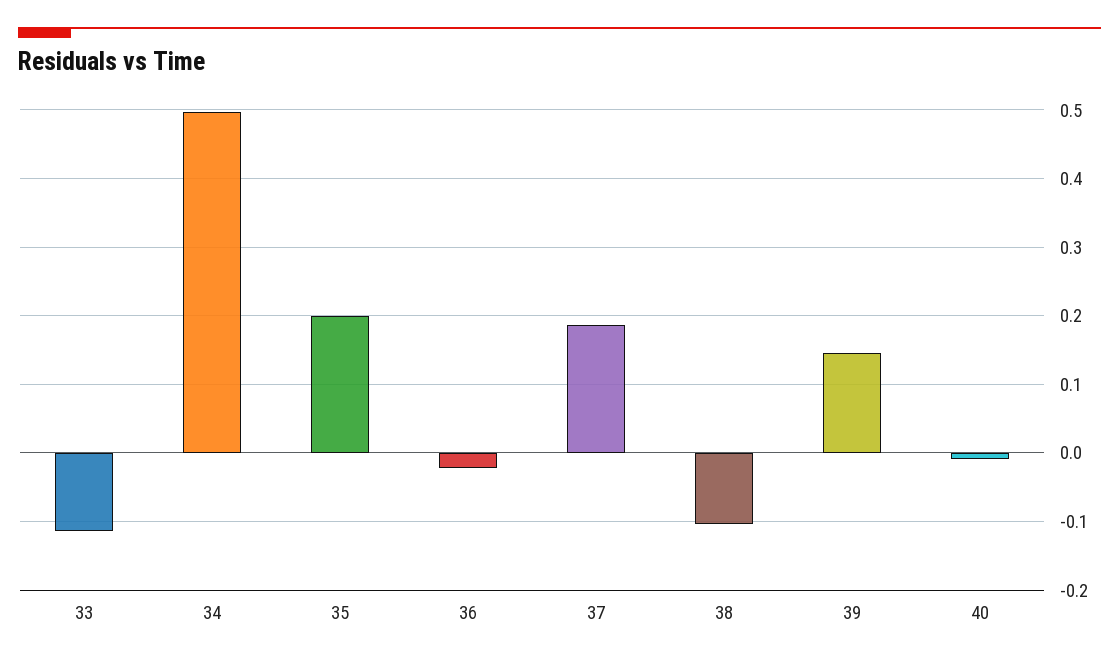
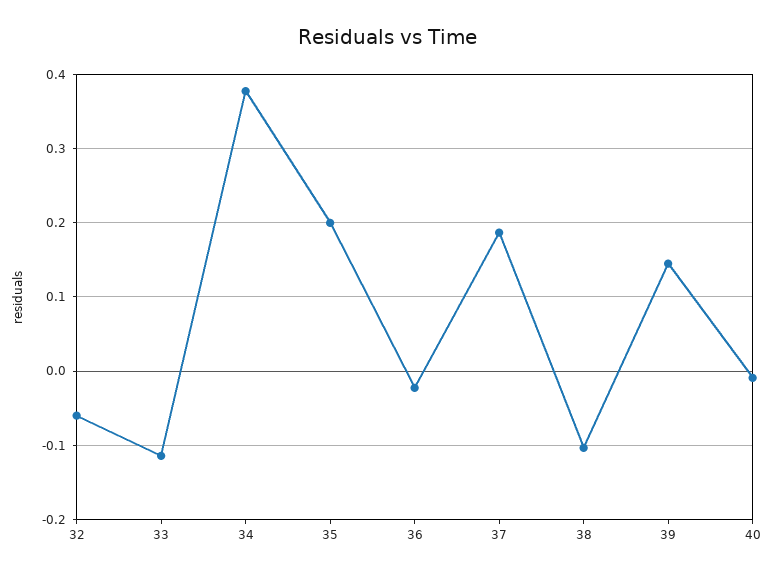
  {
    "33": -0.11,
-   "34": 0.5,
+   "34": 0.38,
    "35": 0.2,
    "36": -0.02,
    "37": 0.19,
    "38": -0.1,
    "39": 0.14,
-   "40": -0.01
+   "40": -0.01,
+   "32": -0.06
  }

